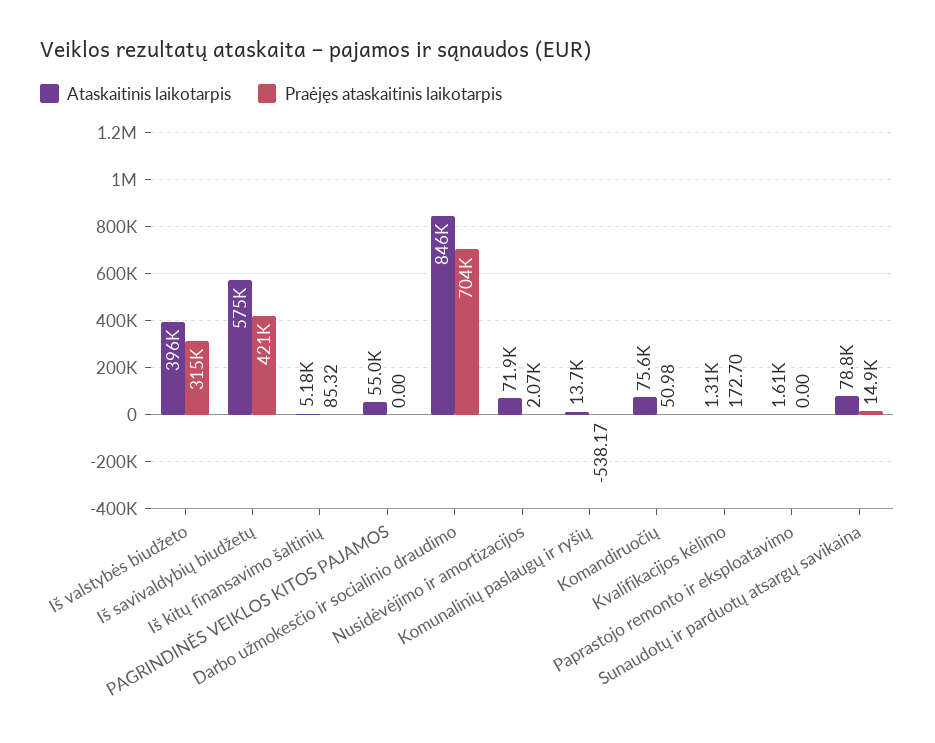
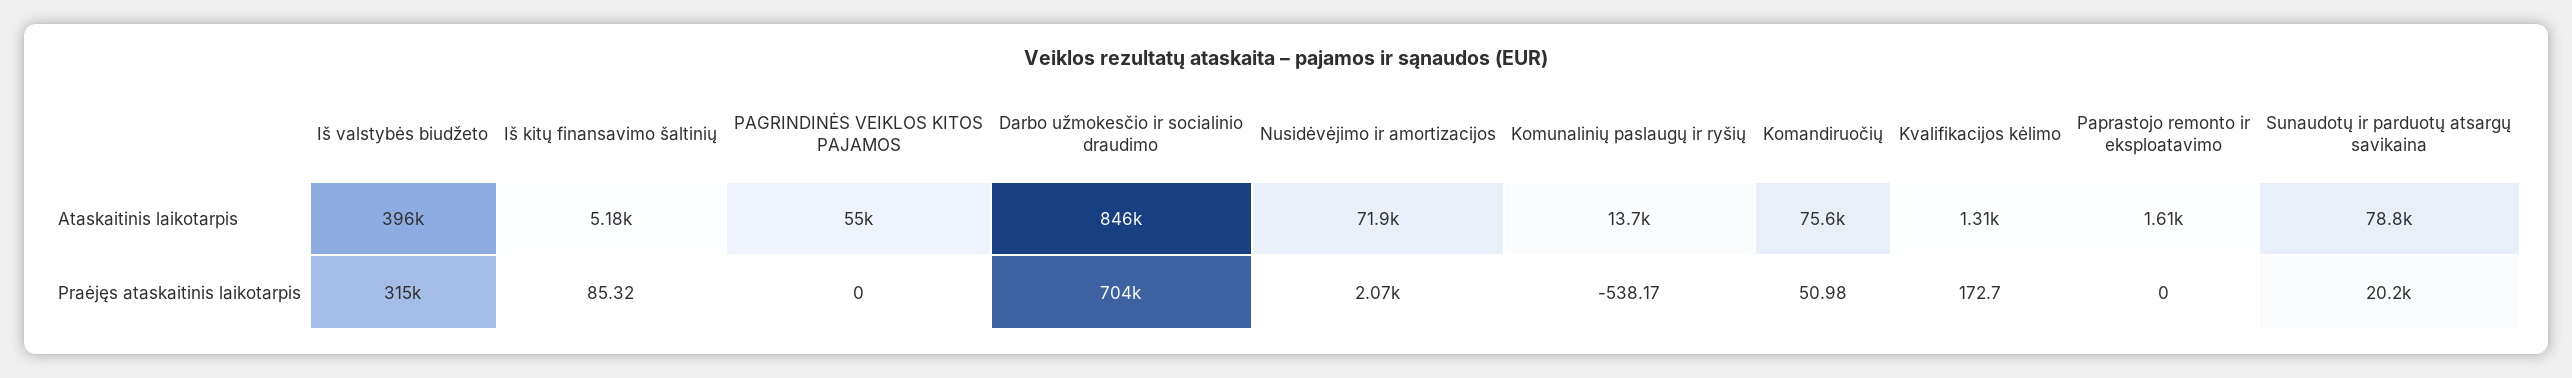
  {
    "Ataskaitinis laikotarpis": {
      "Iš valstybės biudžeto": 396000,
-     "Iš savivaldybių biudžetų": 575000,
      "Iš kitų finansavimo šaltinių": 5180,
      "PAGRINDINĖS VEIKLOS KITOS PAJAMOS": 55000,
      "Darbo užmokesčio ir socialinio draudimo": 846000,
      "Nusidėvėjimo ir amortizacijos": 71900,
      "Komunalinių paslaugų ir ryšių": 13700,
      "Komandiruočių": 75600,
      "Kvalifikacijos kėlimo": 1310,
      "Paprastojo remonto ir eksploatavimo": 1610,
      "Sunaudotų ir parduotų atsargų savikaina": 78800
    },
    "Praėjęs ataskaitinis laikotarpis": {
      "Iš valstybės biudžeto": 315000,
-     "Iš savivaldybių biudžetų": 421000,
      "Iš kitų finansavimo šaltinių": 85.32,
      "PAGRINDINĖS VEIKLOS KITOS PAJAMOS": 0,
      "Darbo užmokesčio ir socialinio draudimo": 704000,
      "Nusidėvėjimo ir amortizacijos": 2070,
      "Komunalinių paslaugų ir ryšių": -538.17,
      "Komandiruočių": 50.98,
      "Kvalifikacijos kėlimo": 172.7,
      "Paprastojo remonto ir eksploatavimo": 0,
-     "Sunaudotų ir parduotų atsargų savikaina": 14900
+     "Sunaudotų ir parduotų atsargų savikaina": 20200
    }
  }

